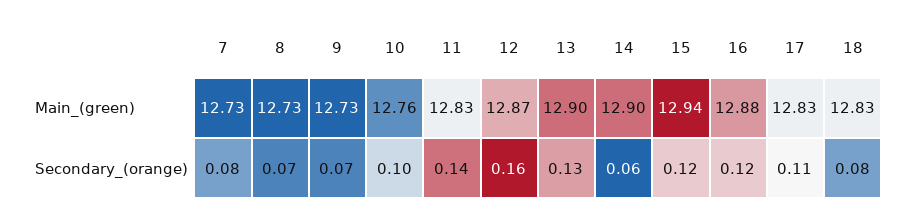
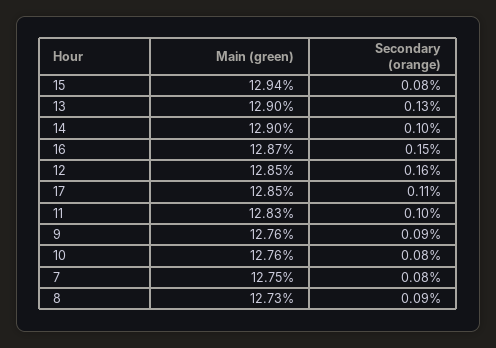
  {
    "7": {
-     "Main_(green)": 12.73,
+     "Main_(green)": 12.75,
      "Secondary_(orange)": 0.08
    },
    "8": {
      "Main_(green)": 12.73,
-     "Secondary_(orange)": 0.07
+     "Secondary_(orange)": 0.09
    },
    "9": {
-     "Main_(green)": 12.73,
+     "Main_(green)": 12.76,
-     "Secondary_(orange)": 0.07
+     "Secondary_(orange)": 0.09
    },
    "10": {
      "Main_(green)": 12.76,
-     "Secondary_(orange)": 0.1
+     "Secondary_(orange)": 0.08
    },
    "11": {
      "Main_(green)": 12.83,
-     "Secondary_(orange)": 0.14
+     "Secondary_(orange)": 0.1
    },
    "12": {
-     "Main_(green)": 12.87,
+     "Main_(green)": 12.85,
      "Secondary_(orange)": 0.16
    },
    "13": {
      "Main_(green)": 12.9,
      "Secondary_(orange)": 0.13
    },
    "14": {
      "Main_(green)": 12.9,
-     "Secondary_(orange)": 0.06
+     "Secondary_(orange)": 0.1
    },
    "15": {
      "Main_(green)": 12.94,
-     "Secondary_(orange)": 0.12
+     "Secondary_(orange)": 0.08
    },
    "16": {
-     "Main_(green)": 12.88,
+     "Main_(green)": 12.87,
-     "Secondary_(orange)": 0.12
+     "Secondary_(orange)": 0.15
    },
    "17": {
-     "Main_(green)": 12.83,
+     "Main_(green)": 12.85,
      "Secondary_(orange)": 0.11
-   },
+   }
-   "18": {
-     "Main_(green)": 12.83,
-     "Secondary_(orange)": 0.08
-   }
  }

